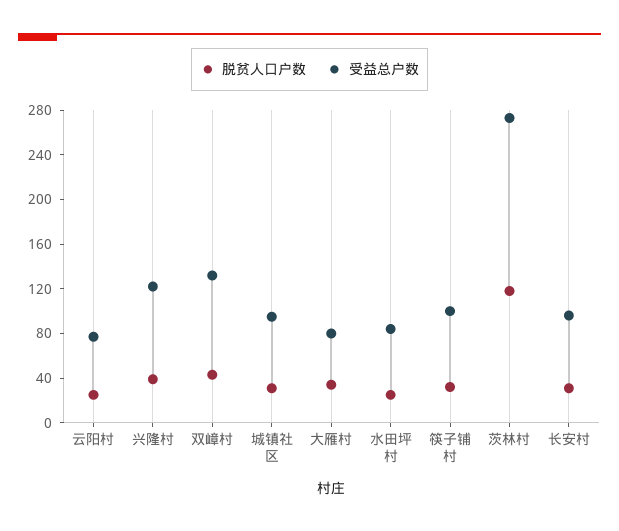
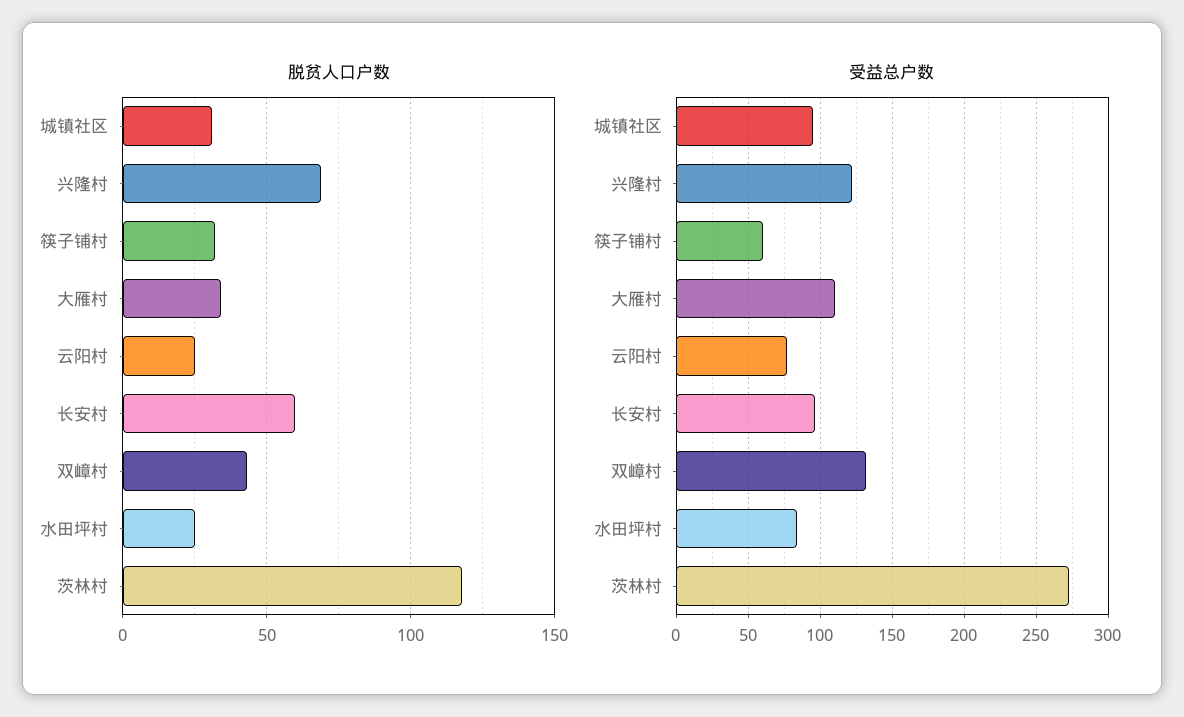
  {
    "脱贫人口户数": {
      "云阳村": 25,
-     "兴隆村": 40,
+     "兴隆村": 70,
      "双嶂村": 45,
      "城镇社区": 30,
      "大雁村": 35,
      "水田坪村": 25,
      "筷子铺村": 30,
      "茨林村": 120,
-     "长安村": 30
+     "长安村": 60
    },
    "受益总户数": {
      "云阳村": 75,
      "兴隆村": 120,
      "双嶂村": 130,
      "城镇社区": 95,
-     "大雁村": 80,
+     "大雁村": 110,
      "水田坪村": 85,
-     "筷子铺村": 100,
+     "筷子铺村": 60,
      "茨林村": 275,
      "长安村": 95
    }
  }

